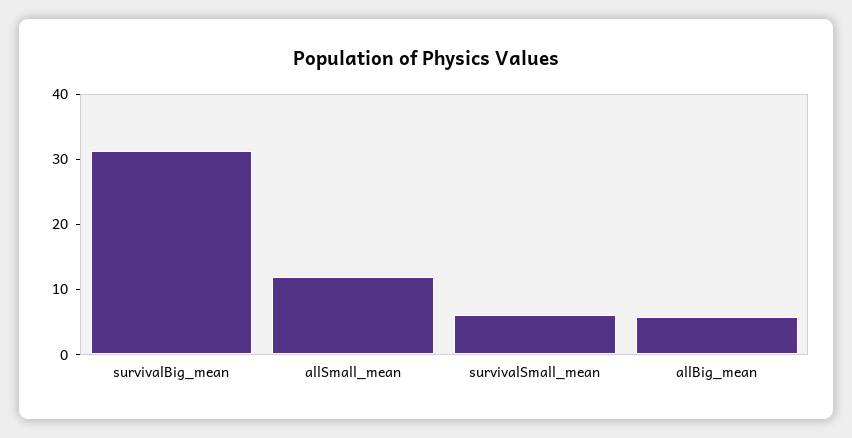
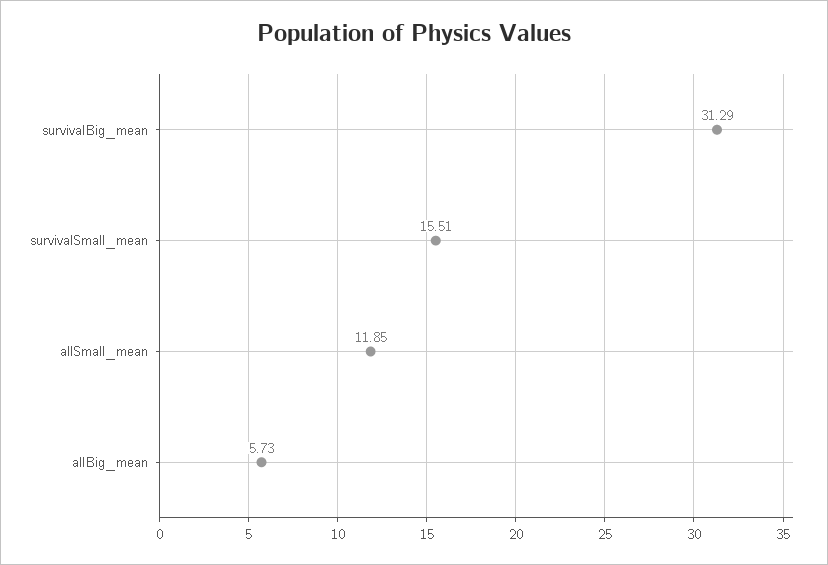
  {
    "survivalBig_mean": 31.29,
    "allSmall_mean": 11.85,
-   "survivalSmall_mean": 6,
+   "survivalSmall_mean": 15.51,
    "allBig_mean": 5.73
  }

